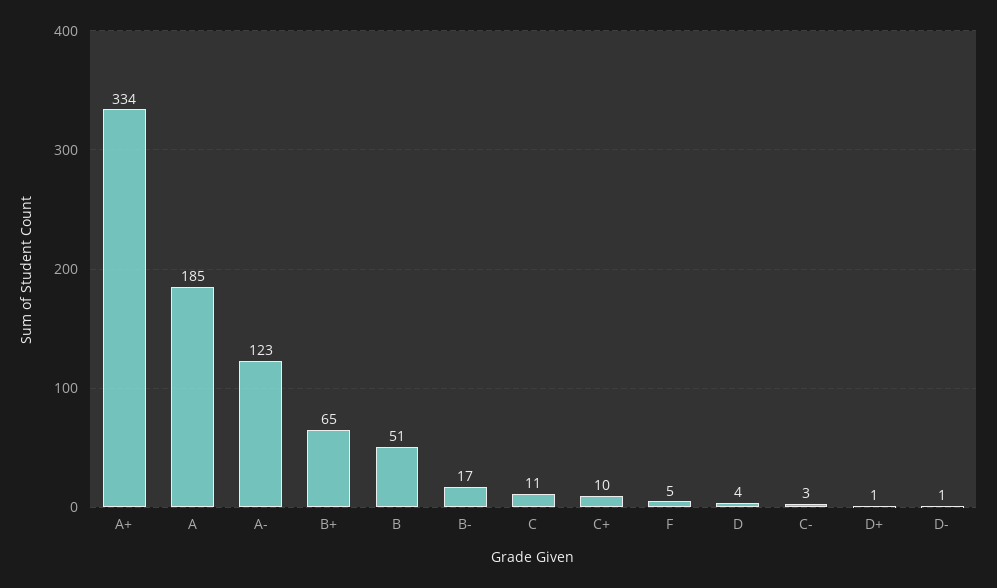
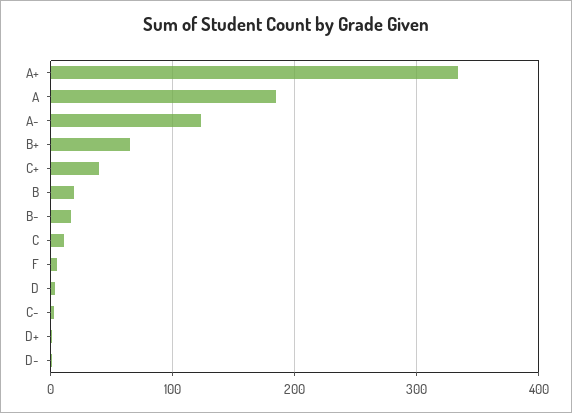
  {
    "A+": 334,
    "A": 185,
    "A-": 123,
    "B+": 65,
-   "B": 51,
+   "B": 20,
    "B-": 17,
    "C": 11,
-   "C+": 10,
+   "C+": 40,
    "F": 5,
    "D": 4,
    "C-": 3,
    "D+": 1,
    "D-": 1
  }

